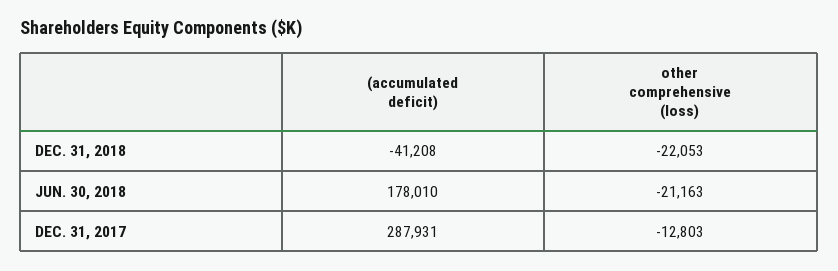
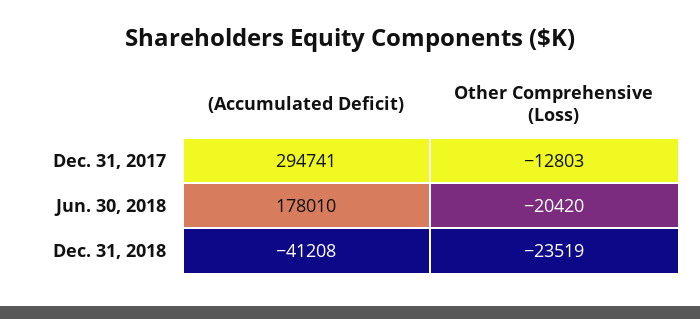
  {
    "(accumulated deficit)": {
      "DEC. 31, 2018": -41208,
      "JUN. 30, 2018": 178010,
-     "DEC. 31, 2017": 287931
+     "DEC. 31, 2017": 294741
    },
    "other comprehensive (loss)": {
-     "DEC. 31, 2018": -22053,
+     "DEC. 31, 2018": -23519,
-     "JUN. 30, 2018": -21163,
+     "JUN. 30, 2018": -20420,
      "DEC. 31, 2017": -12803
    }
  }

